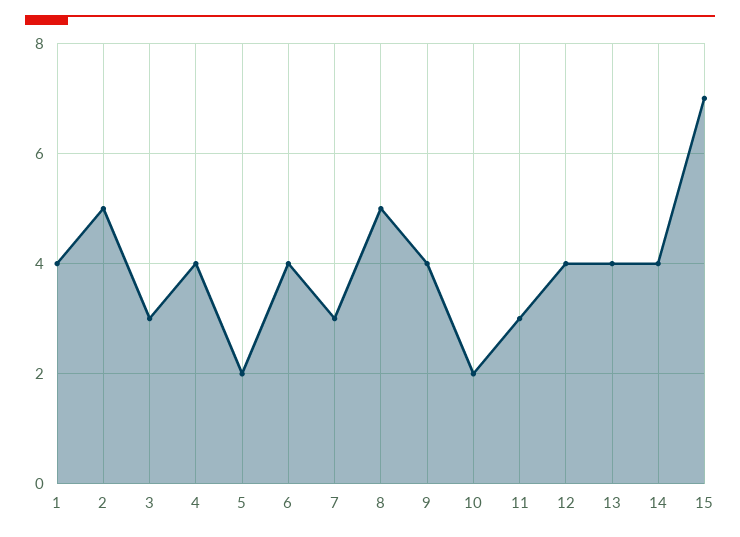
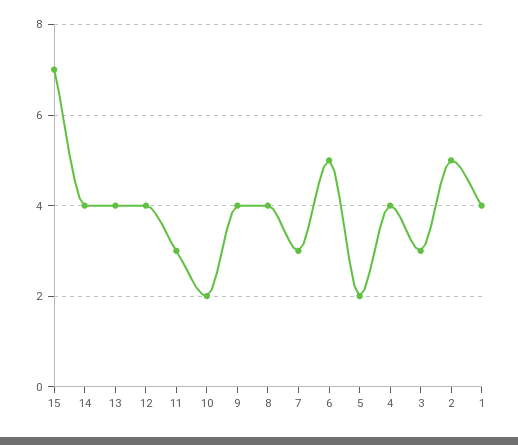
  {
    "1": 4,
    "2": 5,
    "3": 3,
    "4": 4,
    "5": 2,
-   "6": 4,
+   "6": 5,
    "7": 3,
-   "8": 5,
+   "8": 4,
    "9": 4,
    "10": 2,
    "11": 3,
    "12": 4,
    "13": 4,
    "14": 4,
    "15": 7
  }

